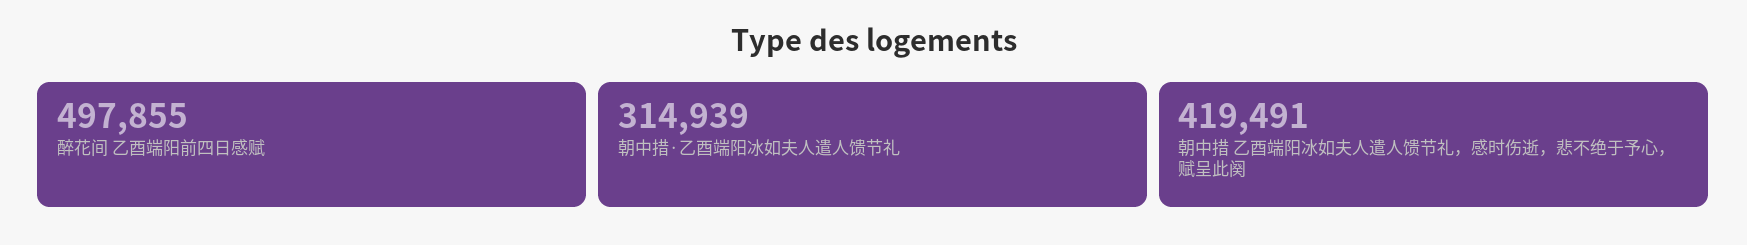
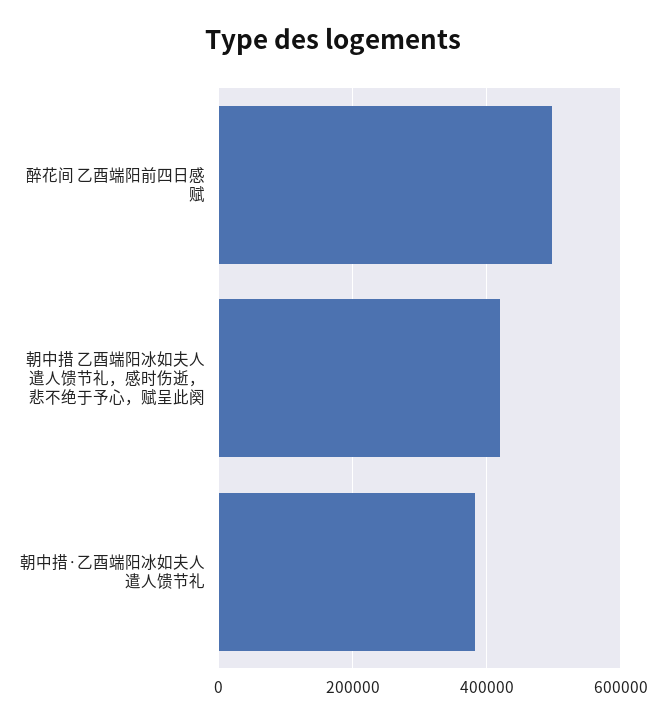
  {
    "醉花间 乙酉端阳前四日感赋": 497855,
-   "朝中措·乙酉端阳冰如夫人遣人馈节礼": 314939,
+   "朝中措·乙酉端阳冰如夫人遣人馈节礼": 380000,
    "朝中措 乙酉端阳冰如夫人遣人馈节礼，感时伤逝，悲不绝于予心，赋呈此阕": 419491
  }

